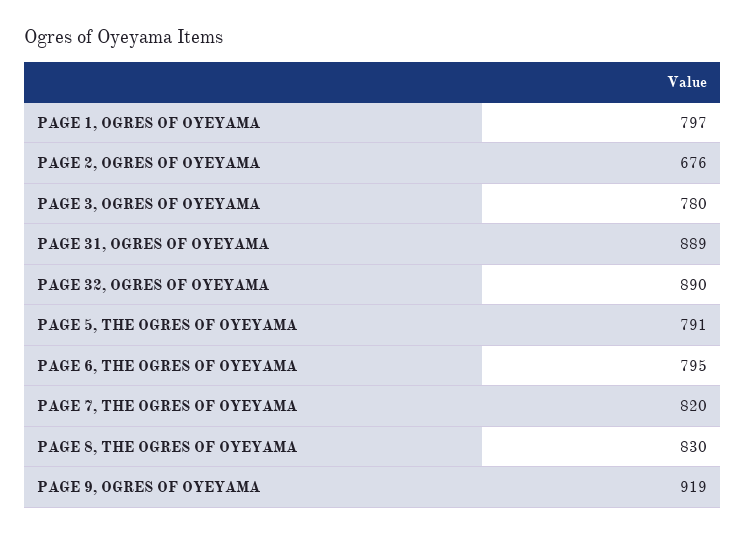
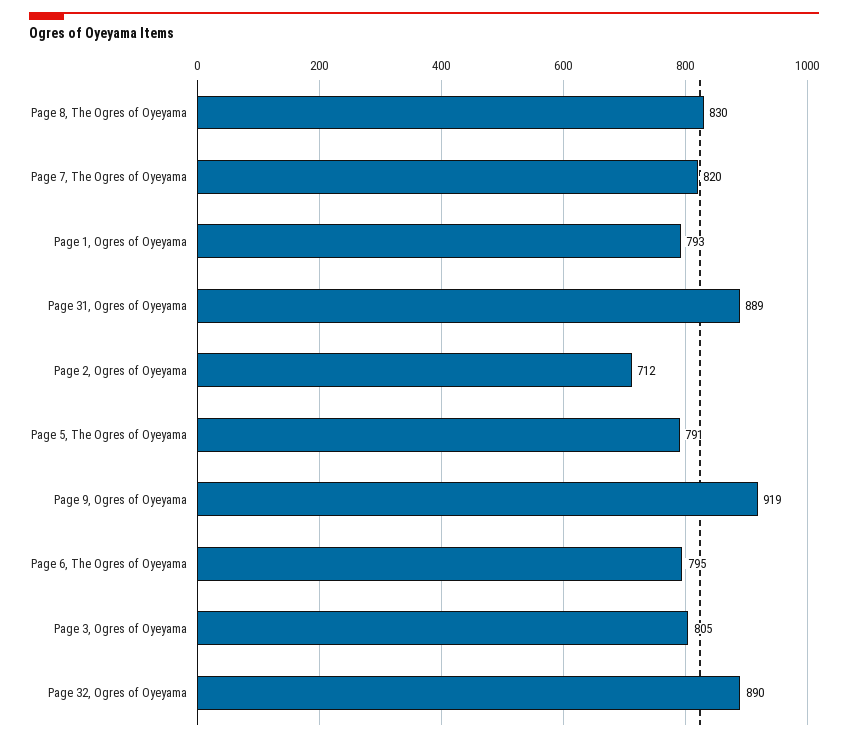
  {
-   "PAGE 1, OGRES OF OYEYAMA": 797,
+   "PAGE 1, OGRES OF OYEYAMA": 793,
-   "PAGE 2, OGRES OF OYEYAMA": 676,
+   "PAGE 2, OGRES OF OYEYAMA": 712,
-   "PAGE 3, OGRES OF OYEYAMA": 780,
+   "PAGE 3, OGRES OF OYEYAMA": 805,
    "PAGE 31, OGRES OF OYEYAMA": 889,
    "PAGE 32, OGRES OF OYEYAMA": 890,
    "PAGE 5, THE OGRES OF OYEYAMA": 791,
    "PAGE 6, THE OGRES OF OYEYAMA": 795,
    "PAGE 7, THE OGRES OF OYEYAMA": 820,
    "PAGE 8, THE OGRES OF OYEYAMA": 830,
    "PAGE 9, OGRES OF OYEYAMA": 919
  }

